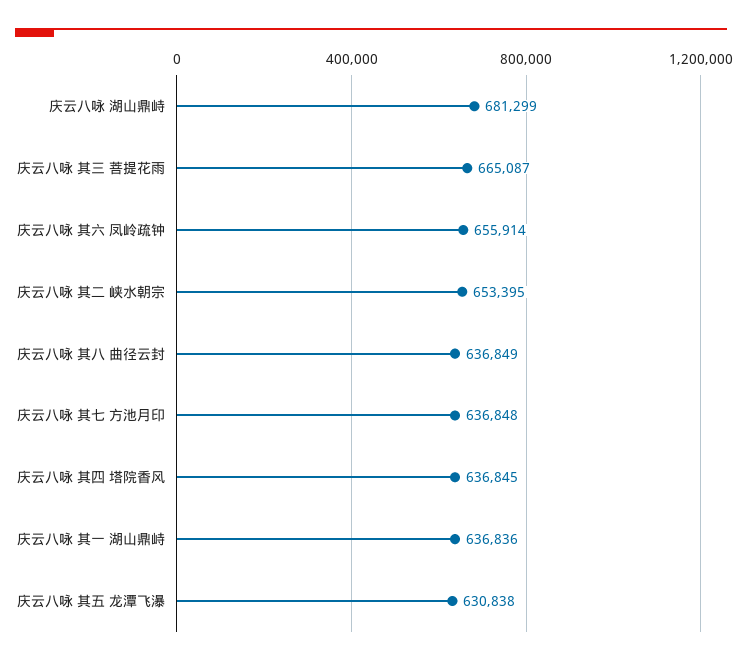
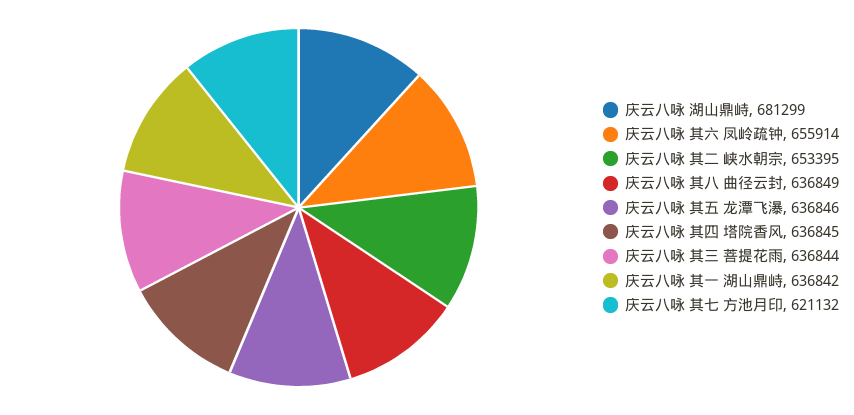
  {
    "庆云八咏 湖山鼎峙": 681299,
-   "庆云八咏 其三 菩提花雨": 665087,
+   "庆云八咏 其三 菩提花雨": 636844,
    "庆云八咏 其六 凤岭疏钟": 655914,
    "庆云八咏 其二 峡水朝宗": 653395,
    "庆云八咏 其八 曲径云封": 636849,
-   "庆云八咏 其七 方池月印": 636848,
+   "庆云八咏 其七 方池月印": 621132,
    "庆云八咏 其四 塔院香风": 636845,
-   "庆云八咏 其一 湖山鼎峙": 636836,
+   "庆云八咏 其一 湖山鼎峙": 636842,
-   "庆云八咏 其五 龙潭飞瀑": 630838
+   "庆云八咏 其五 龙潭飞瀑": 636846
  }

